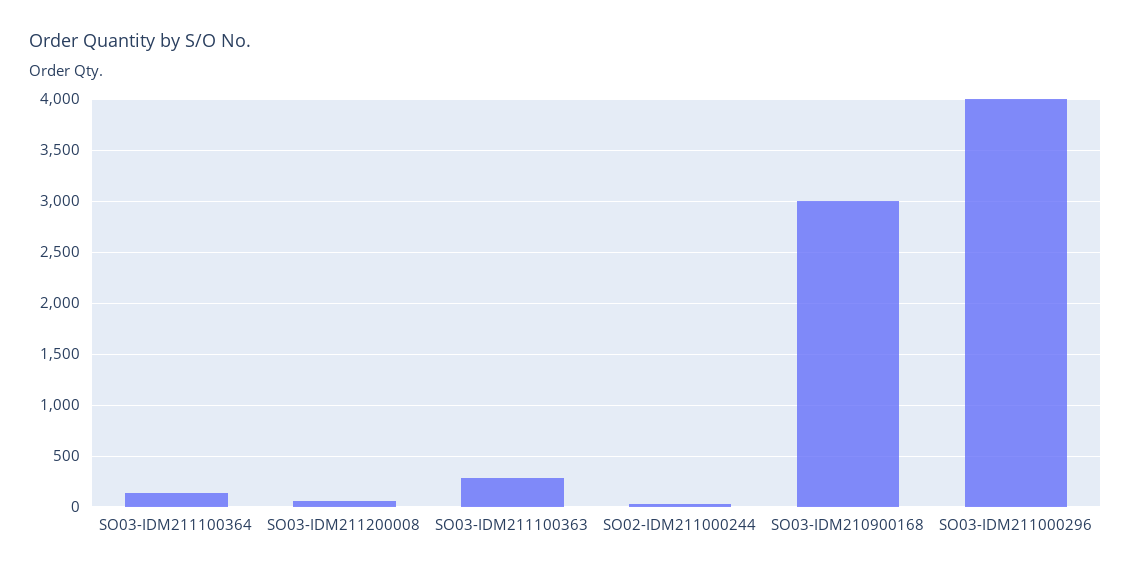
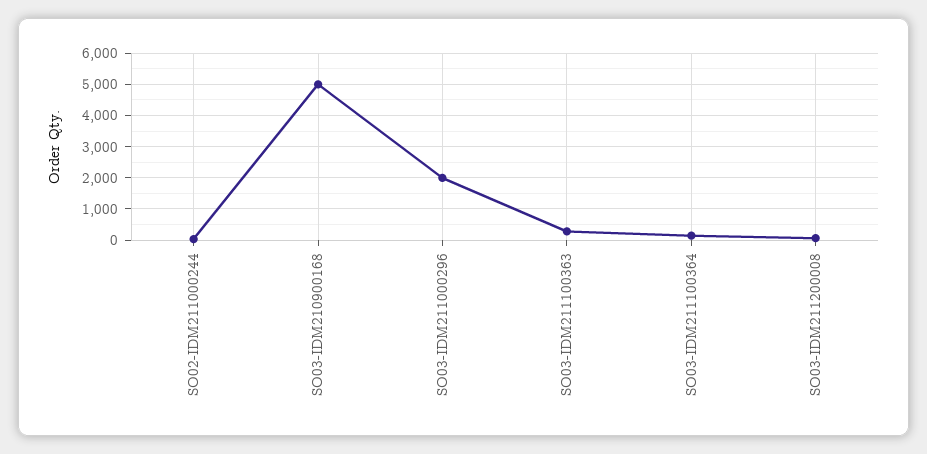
  {
    "SO03-IDM211100364": 100,
    "SO03-IDM211200008": 100,
    "SO03-IDM211100363": 300,
    "SO02-IDM211000244": 0,
-   "SO03-IDM210900168": 3000,
+   "SO03-IDM210900168": 5000,
-   "SO03-IDM211000296": 4000
+   "SO03-IDM211000296": 2000
  }

